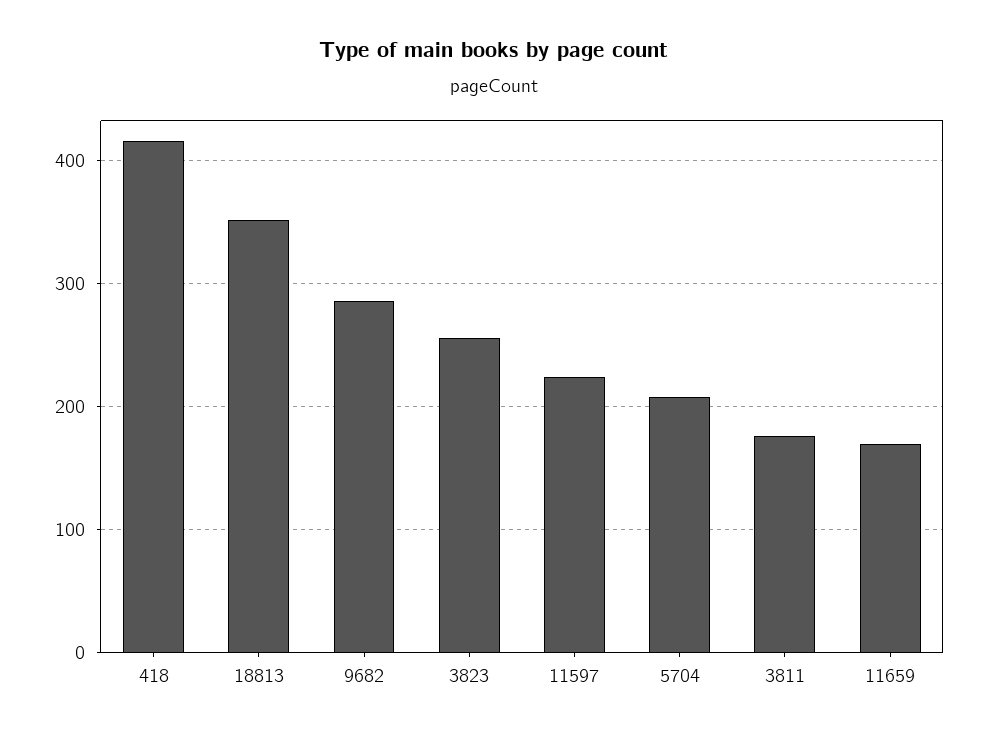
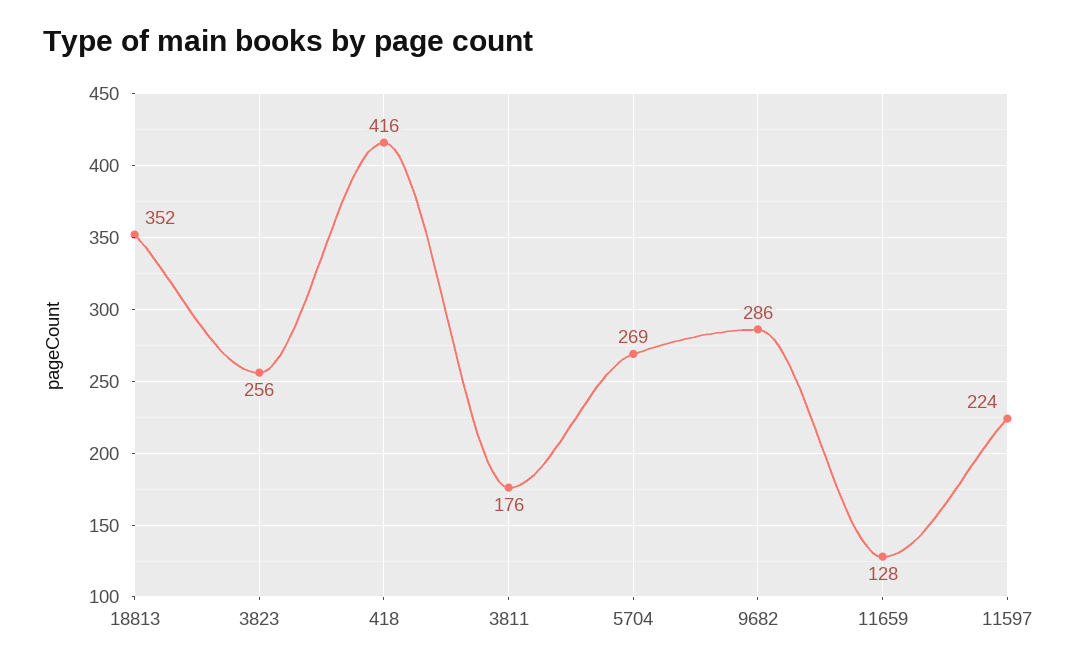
  {
    "418": 416,
    "18813": 352,
    "9682": 286,
    "3823": 256,
    "11597": 224,
-   "5704": 210,
+   "5704": 269,
    "3811": 176,
-   "11659": 170
+   "11659": 128
  }

